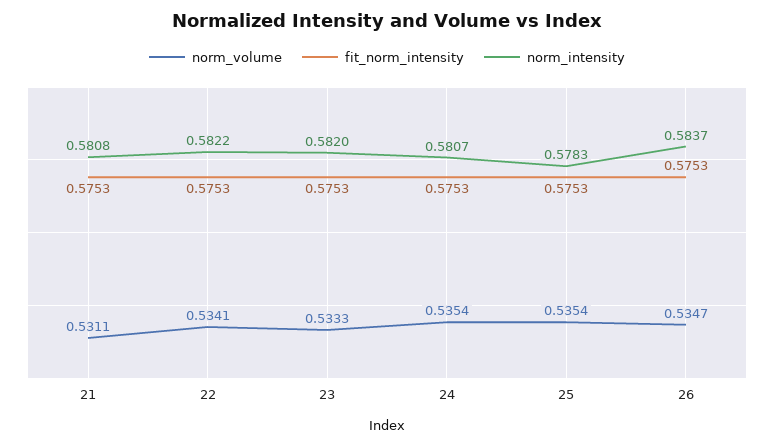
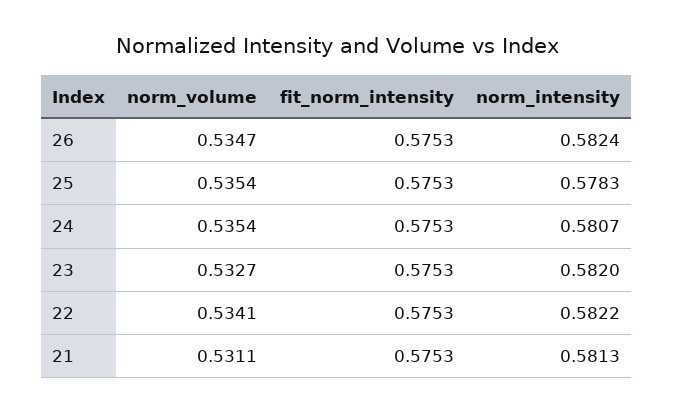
  {
    "norm_volume": {
      "21": 0.5311,
      "22": 0.5341,
-     "23": 0.5333,
+     "23": 0.5327,
      "24": 0.5354,
      "25": 0.5354,
      "26": 0.5347
    },
    "fit_norm_intensity": {
      "21": 0.5753,
      "22": 0.5753,
      "23": 0.5753,
      "24": 0.5753,
      "25": 0.5753,
      "26": 0.5753
    },
    "norm_intensity": {
-     "21": 0.5808,
+     "21": 0.5813,
      "22": 0.5822,
      "23": 0.582,
      "24": 0.5807,
      "25": 0.5783,
-     "26": 0.5837
+     "26": 0.5824
    }
  }

